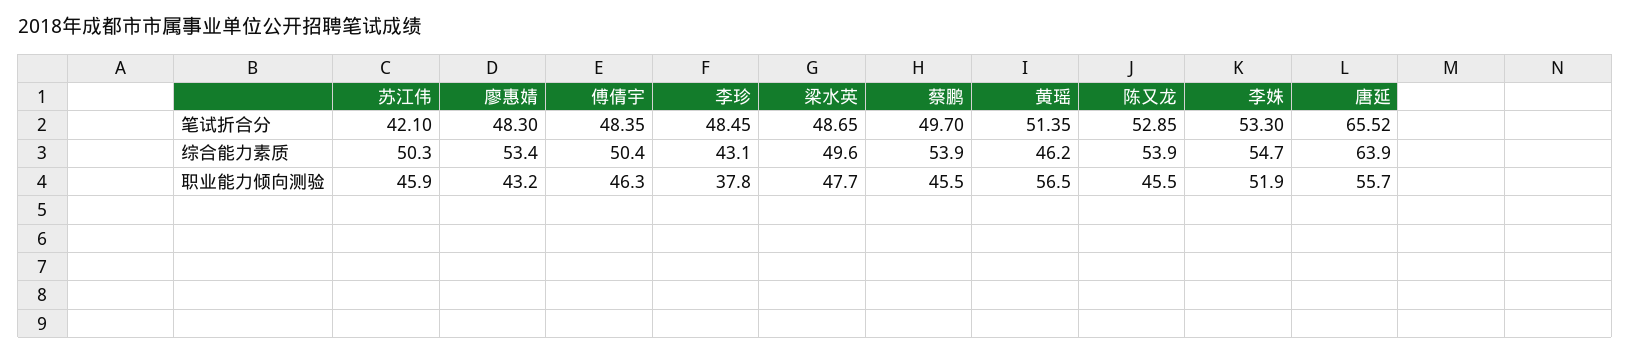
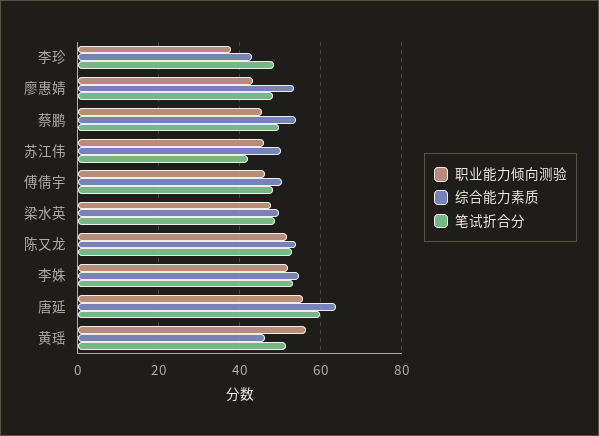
  {
    "笔试折合分": {
      "苏江伟": 42.1,
      "廖惠婧": 48.3,
      "傅倩宇": 48.35,
      "李珍": 48.45,
      "梁水英": 48.65,
      "蔡鹏": 49.7,
      "黄瑶": 51.35,
      "陈又龙": 52.85,
      "李姝": 53.3,
-     "唐延": 65.52
+     "唐延": 60
    },
    "综合能力素质": {
      "苏江伟": 50.3,
      "廖惠婧": 53.4,
      "傅倩宇": 50.4,
      "李珍": 43.1,
      "梁水英": 49.6,
      "蔡鹏": 53.9,
      "黄瑶": 46.2,
      "陈又龙": 53.9,
      "李姝": 54.7,
      "唐延": 63.9
    },
    "职业能力倾向测验": {
      "苏江伟": 45.9,
      "廖惠婧": 43.2,
      "傅倩宇": 46.3,
      "李珍": 37.8,
      "梁水英": 47.7,
      "蔡鹏": 45.5,
      "黄瑶": 56.5,
-     "陈又龙": 45.5,
+     "陈又龙": 52,
      "李姝": 51.9,
      "唐延": 55.7
    }
  }

